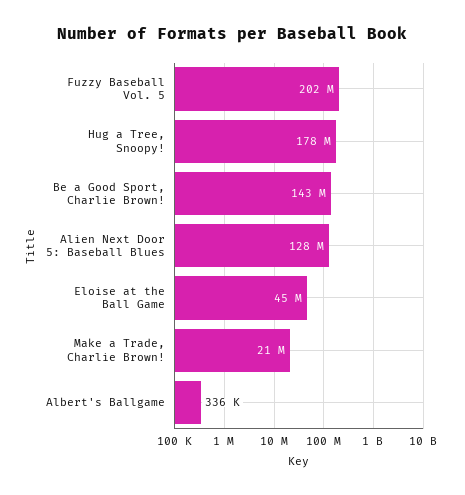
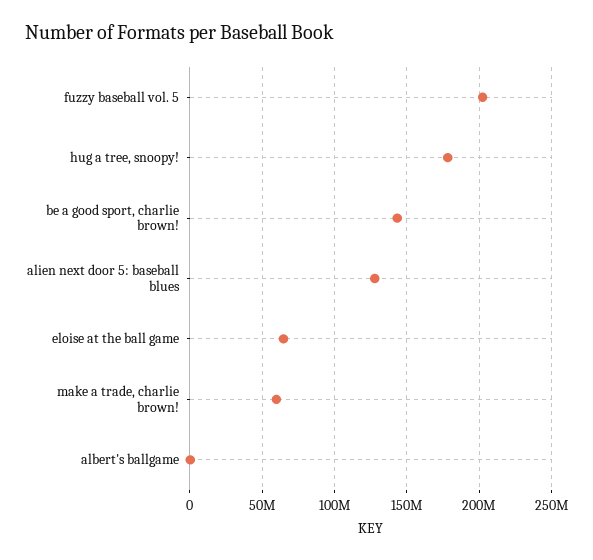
  {
    "Fuzzy Baseball Vol. 5": 202000000,
    "Hug a Tree, Snoopy!": 178000000,
    "Be a Good Sport, Charlie Brown!": 143000000,
    "Alien Next Door 5: Baseball Blues": 128000000,
-   "Eloise at the Ball Game": 45000000,
+   "Eloise at the Ball Game": 65000000,
-   "Make a Trade, Charlie Brown!": 21000000,
+   "Make a Trade, Charlie Brown!": 60000000,
    "Albert's Ballgame": 336000
  }

